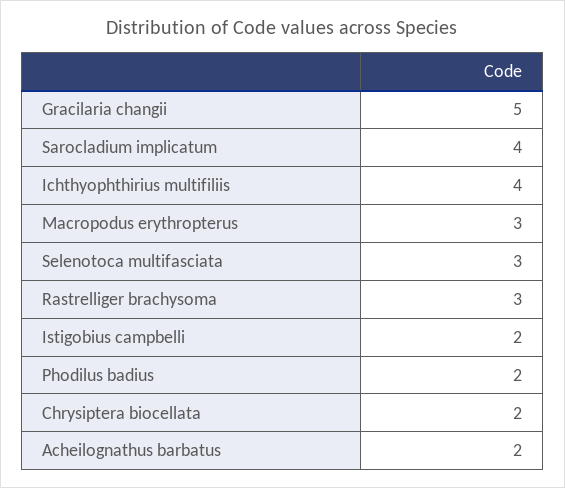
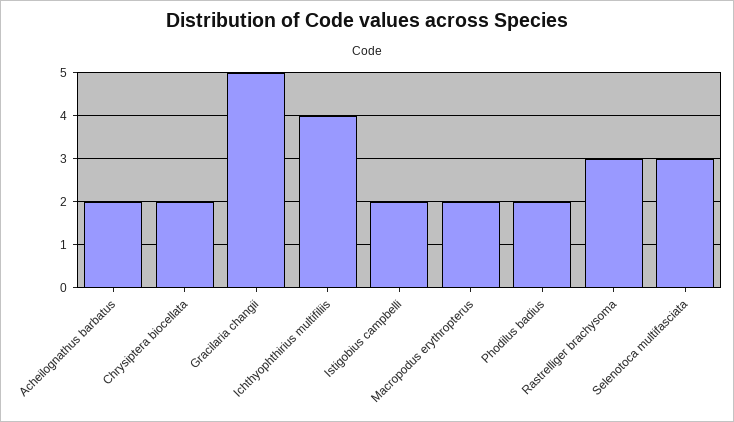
  {
    "Gracilaria changii": 5,
-   "Sarocladium implicatum": 4,
    "Ichthyophthirius multifiliis": 4,
-   "Macropodus erythropterus": 3,
+   "Macropodus erythropterus": 2,
    "Selenotoca multifasciata": 3,
    "Rastrelliger brachysoma": 3,
    "Istigobius campbelli": 2,
    "Phodilus badius": 2,
    "Chrysiptera biocellata": 2,
    "Acheilognathus barbatus": 2
  }

